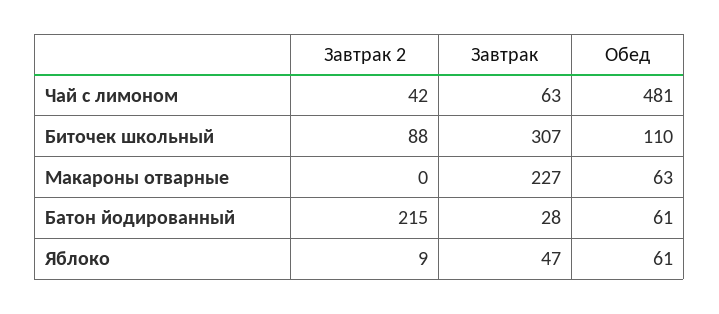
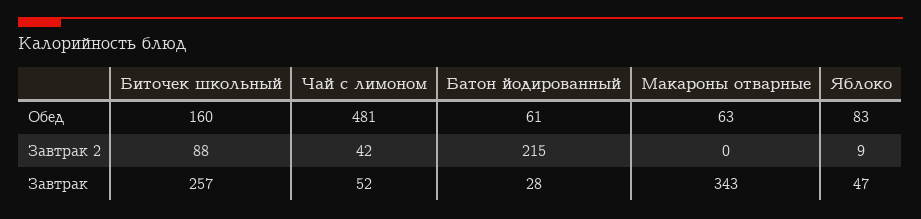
  {
    "Завтрак 2": {
      "Чай с лимоном": 42,
      "Биточек школьный": 88,
      "Макароны отварные": 0,
      "Батон йодированный": 215,
      "Яблоко": 9
    },
    "Завтрак": {
-     "Чай с лимоном": 63,
+     "Чай с лимоном": 52,
-     "Биточек школьный": 307,
+     "Биточек школьный": 257,
-     "Макароны отварные": 227,
+     "Макароны отварные": 343,
      "Батон йодированный": 28,
      "Яблоко": 47
    },
    "Обед": {
      "Чай с лимоном": 481,
-     "Биточек школьный": 110,
+     "Биточек школьный": 160,
      "Макароны отварные": 63,
      "Батон йодированный": 61,
-     "Яблоко": 61
+     "Яблоко": 83
    }
  }

